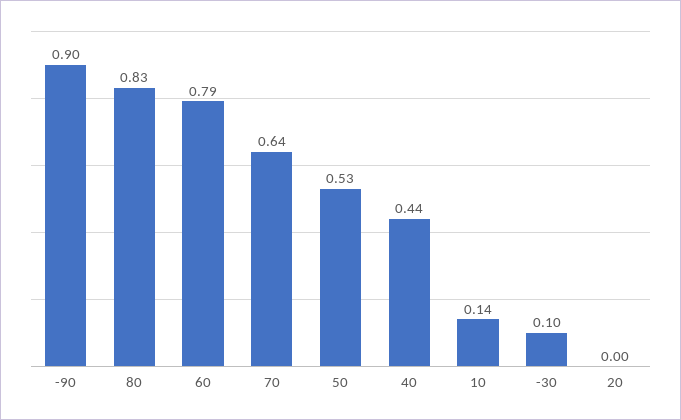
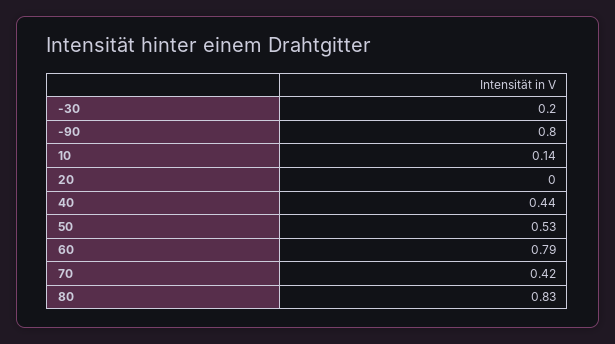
  {
-   "-90": 0.9,
+   "-90": 0.8,
    "80": 0.83,
    "60": 0.79,
-   "70": 0.64,
+   "70": 0.42,
    "50": 0.53,
    "40": 0.44,
    "10": 0.14,
-   "-30": 0.1,
+   "-30": 0.2,
    "20": 0
  }

